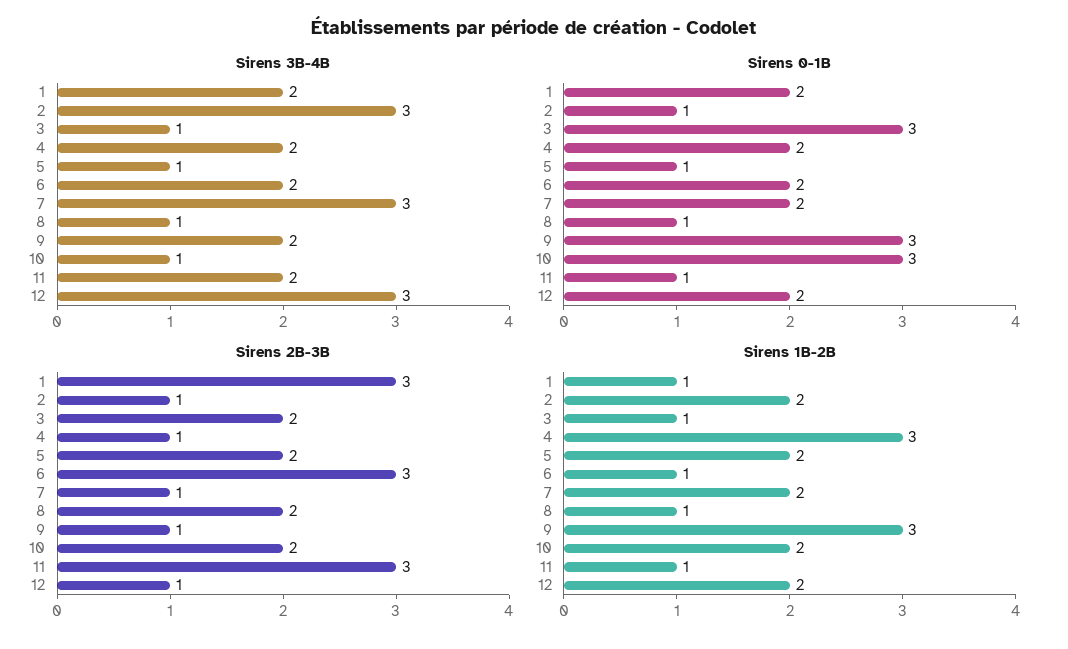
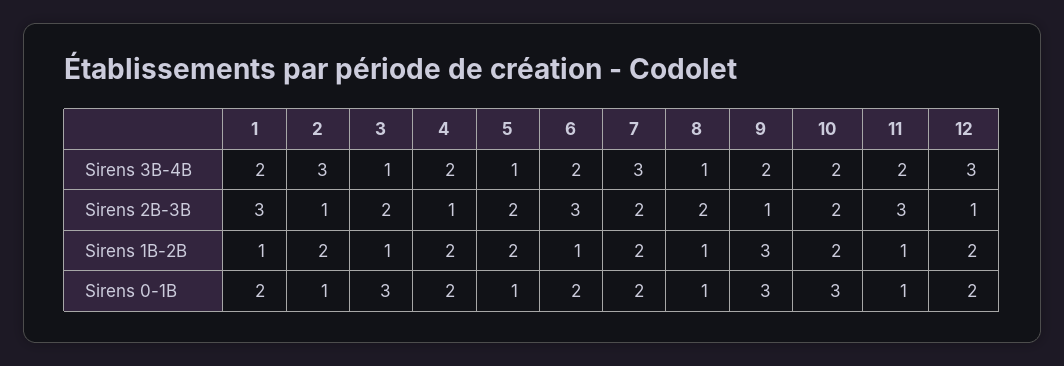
  {
    "Sirens 3B-4B": {
      "1": 2,
      "2": 3,
      "3": 1,
      "4": 2,
      "5": 1,
      "6": 2,
      "7": 3,
      "8": 1,
      "9": 2,
-     "10": 1,
+     "10": 2,
      "11": 2,
      "12": 3
    },
    "Sirens 0-1B": {
      "1": 2,
      "2": 1,
      "3": 3,
      "4": 2,
      "5": 1,
      "6": 2,
      "7": 2,
      "8": 1,
      "9": 3,
      "10": 3,
      "11": 1,
      "12": 2
    },
    "Sirens 2B-3B": {
      "1": 3,
      "2": 1,
      "3": 2,
      "4": 1,
      "5": 2,
      "6": 3,
-     "7": 1,
+     "7": 2,
      "8": 2,
      "9": 1,
      "10": 2,
      "11": 3,
      "12": 1
    },
    "Sirens 1B-2B": {
      "1": 1,
      "2": 2,
      "3": 1,
-     "4": 3,
+     "4": 2,
      "5": 2,
      "6": 1,
      "7": 2,
      "8": 1,
      "9": 3,
      "10": 2,
      "11": 1,
      "12": 2
    }
  }

